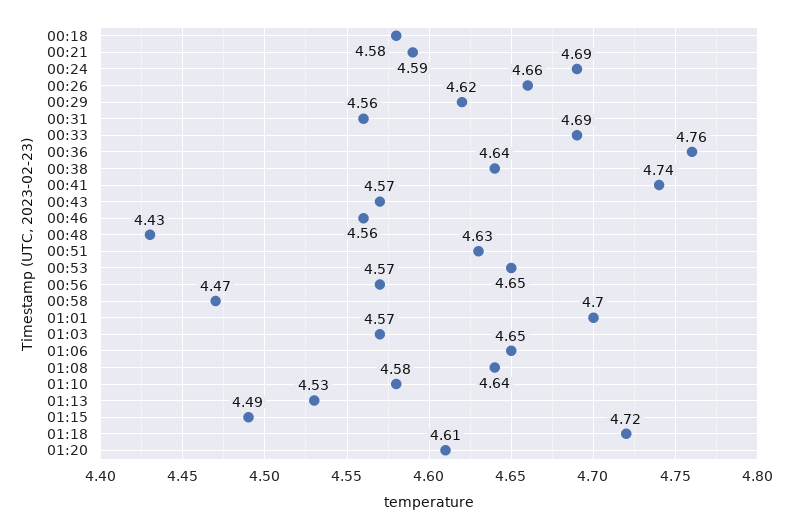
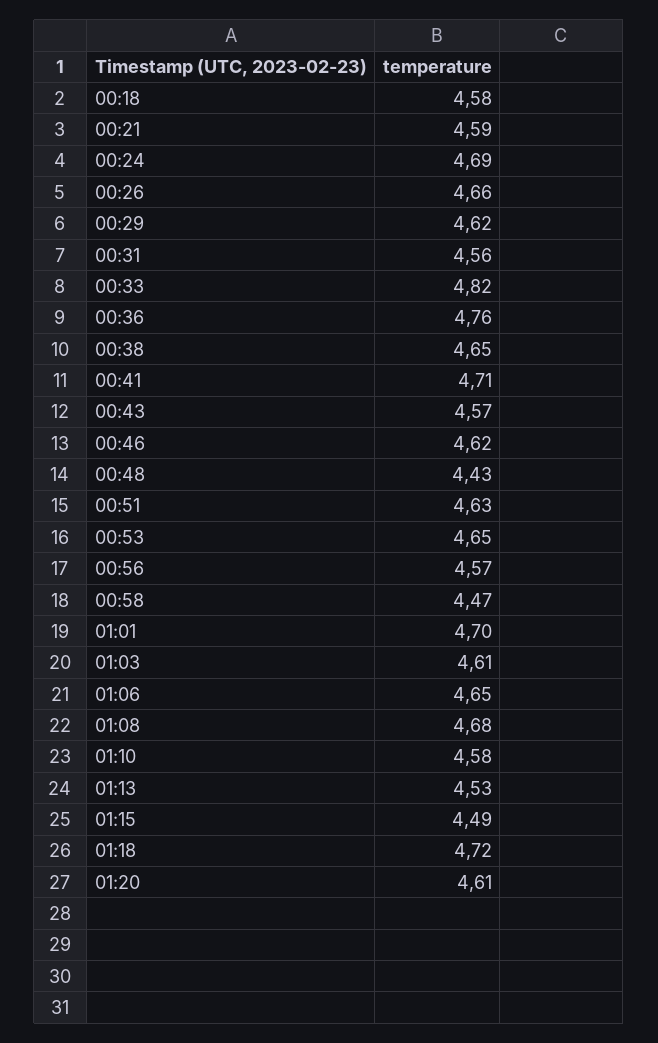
  {
    "00:18": 4.58,
    "00:21": 4.59,
    "00:24": 4.69,
    "00:26": 4.66,
    "00:29": 4.62,
    "00:31": 4.56,
-   "00:33": 4.69,
+   "00:33": 4.82,
    "00:36": 4.76,
-   "00:38": 4.64,
+   "00:38": 4.65,
-   "00:41": 4.74,
+   "00:41": 4.71,
    "00:43": 4.57,
-   "00:46": 4.56,
+   "00:46": 4.62,
    "00:48": 4.43,
    "00:51": 4.63,
    "00:53": 4.65,
    "00:56": 4.57,
    "00:58": 4.47,
    "01:01": 4.7,
-   "01:03": 4.57,
+   "01:03": 4.61,
    "01:06": 4.65,
-   "01:08": 4.64,
+   "01:08": 4.68,
    "01:10": 4.58,
    "01:13": 4.53,
    "01:15": 4.49,
    "01:18": 4.72,
    "01:20": 4.61
  }

